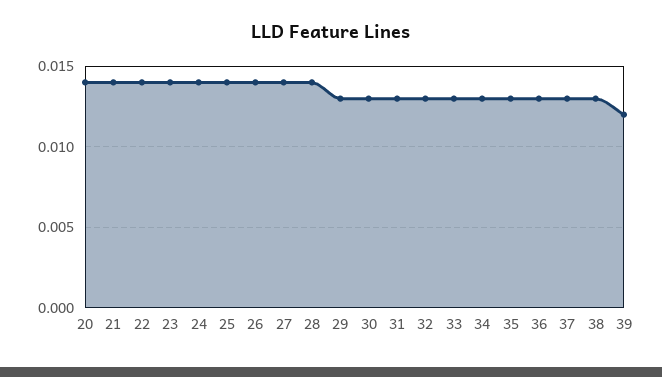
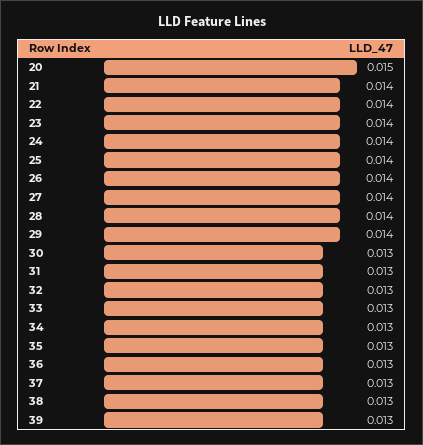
  {
-   "20": 0.014,
+   "20": 0.015,
    "21": 0.014,
    "22": 0.014,
    "23": 0.014,
    "24": 0.014,
    "25": 0.014,
    "26": 0.014,
    "27": 0.014,
    "28": 0.014,
-   "29": 0.013,
+   "29": 0.014,
    "30": 0.013,
    "31": 0.013,
    "32": 0.013,
    "33": 0.013,
    "34": 0.013,
    "35": 0.013,
    "36": 0.013,
    "37": 0.013,
    "38": 0.013,
-   "39": 0.012
+   "39": 0.013
  }

